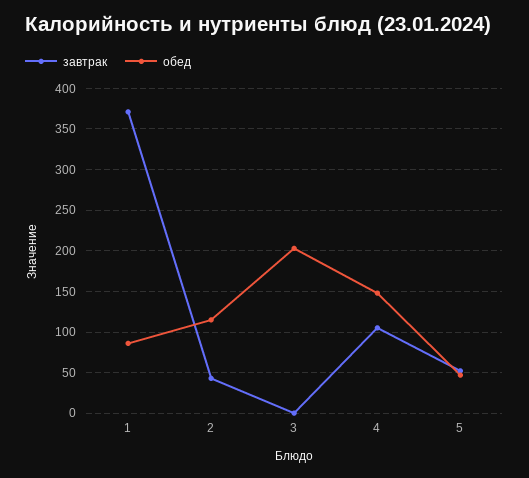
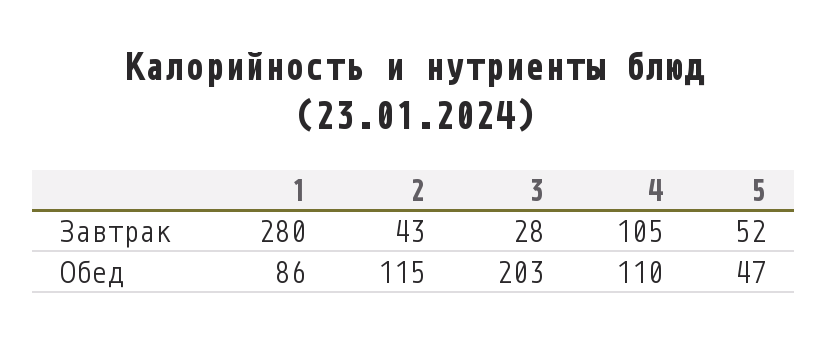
  {
    "завтрак": {
-     "1": 370,
+     "1": 280,
      "2": 43,
-     "3": 0,
+     "3": 28,
      "4": 105,
      "5": 52
    },
    "обед": {
      "1": 86,
      "2": 115,
      "3": 203,
-     "4": 150,
+     "4": 110,
      "5": 47
    }
  }

